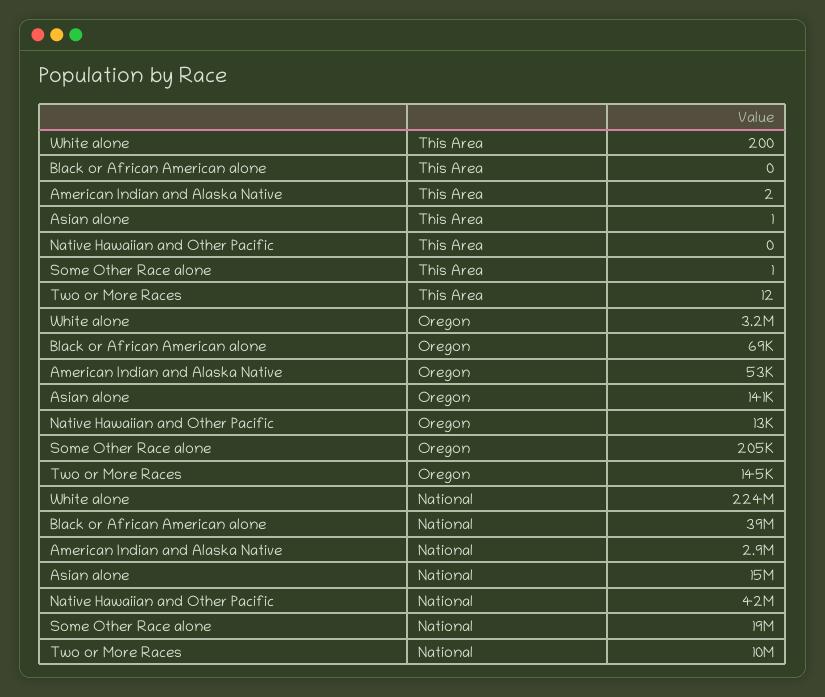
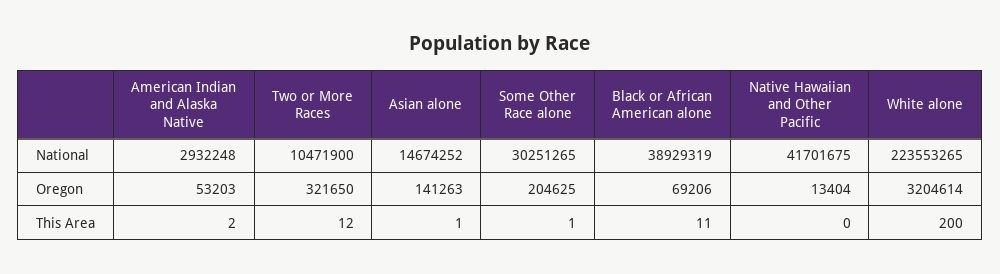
  {
    "White alone": {
      "This Area": 200,
      "Oregon": 3204614,
      "National": 223553265
    },
    "Black or African American alone": {
-     "This Area": 0,
+     "This Area": 11,
      "Oregon": 69206,
      "National": 38929319
    },
    "American Indian and Alaska Native": {
      "This Area": 2,
      "Oregon": 53203,
      "National": 2932248
    },
    "Asian alone": {
      "This Area": 1,
      "Oregon": 141263,
      "National": 14674252
    },
    "Native Hawaiian and Other Pacific": {
      "This Area": 0,
      "Oregon": 13404,
      "National": 41701675
    },
    "Some Other Race alone": {
      "This Area": 1,
      "Oregon": 204625,
-     "National": 19000000
+     "National": 30251265
    },
    "Two or More Races": {
      "This Area": 12,
-     "Oregon": 145000,
+     "Oregon": 321650,
      "National": 10471900
    }
  }

